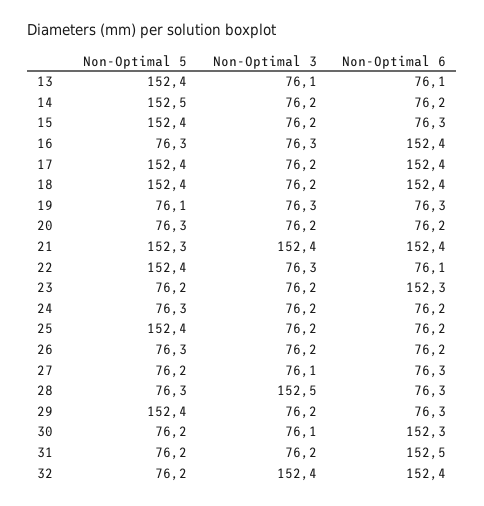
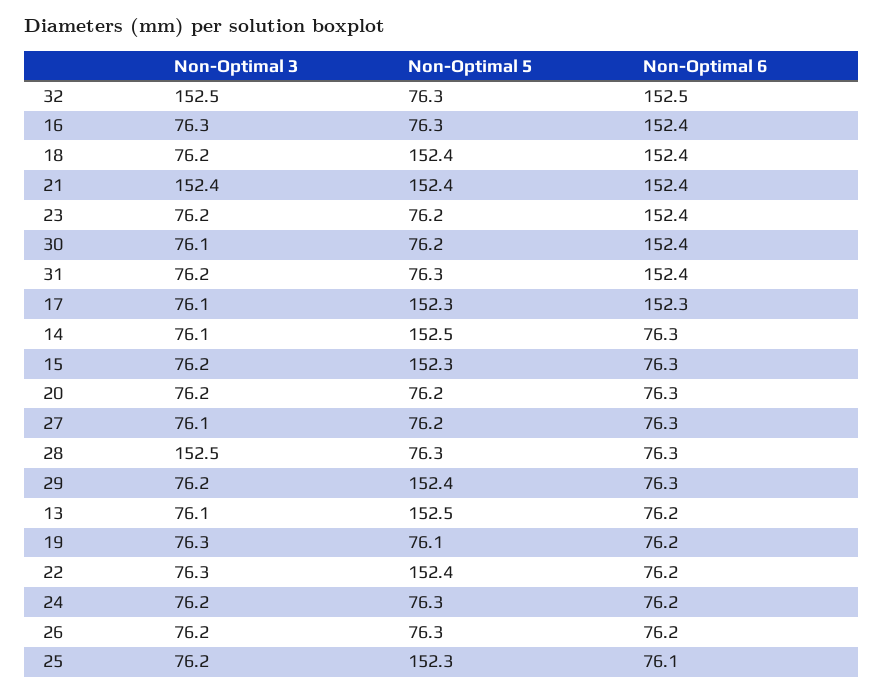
  {
    "Non-Optimal 5": {
-     "13": 152.4,
+     "13": 152.5,
      "14": 152.5,
-     "15": 152.4,
+     "15": 152.3,
      "16": 76.3,
-     "17": 152.4,
+     "17": 152.3,
      "18": 152.4,
      "19": 76.1,
-     "20": 76.3,
+     "20": 76.2,
-     "21": 152.3,
+     "21": 152.4,
      "22": 152.4,
      "23": 76.2,
      "24": 76.3,
-     "25": 152.4,
+     "25": 152.3,
      "26": 76.3,
      "27": 76.2,
      "28": 76.3,
      "29": 152.4,
      "30": 76.2,
-     "31": 76.2,
+     "31": 76.3,
-     "32": 76.2
+     "32": 76.3
    },
    "Non-Optimal 3": {
      "13": 76.1,
-     "14": 76.2,
+     "14": 76.1,
      "15": 76.2,
      "16": 76.3,
-     "17": 76.2,
+     "17": 76.1,
      "18": 76.2,
      "19": 76.3,
      "20": 76.2,
      "21": 152.4,
      "22": 76.3,
      "23": 76.2,
      "24": 76.2,
      "25": 76.2,
      "26": 76.2,
      "27": 76.1,
      "28": 152.5,
      "29": 76.2,
      "30": 76.1,
      "31": 76.2,
-     "32": 152.4
+     "32": 152.5
    },
    "Non-Optimal 6": {
-     "13": 76.1,
+     "13": 76.2,
-     "14": 76.2,
+     "14": 76.3,
      "15": 76.3,
      "16": 152.4,
-     "17": 152.4,
+     "17": 152.3,
      "18": 152.4,
-     "19": 76.3,
+     "19": 76.2,
-     "20": 76.2,
+     "20": 76.3,
      "21": 152.4,
-     "22": 76.1,
+     "22": 76.2,
-     "23": 152.3,
+     "23": 152.4,
      "24": 76.2,
-     "25": 76.2,
+     "25": 76.1,
      "26": 76.2,
      "27": 76.3,
      "28": 76.3,
      "29": 76.3,
-     "30": 152.3,
+     "30": 152.4,
-     "31": 152.5,
+     "31": 152.4,
-     "32": 152.4
+     "32": 152.5
    }
  }

